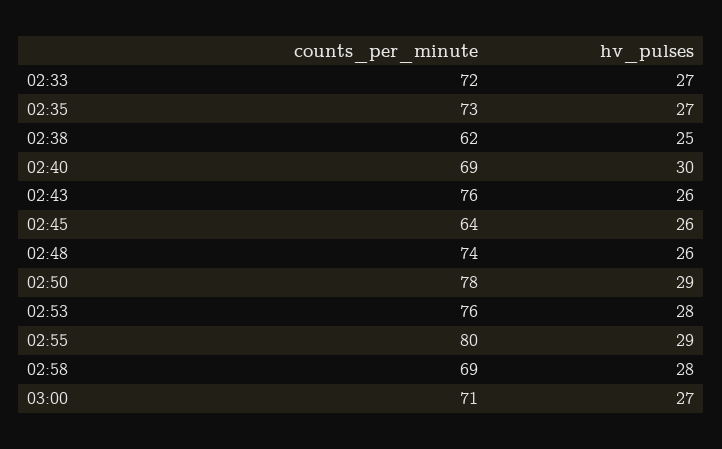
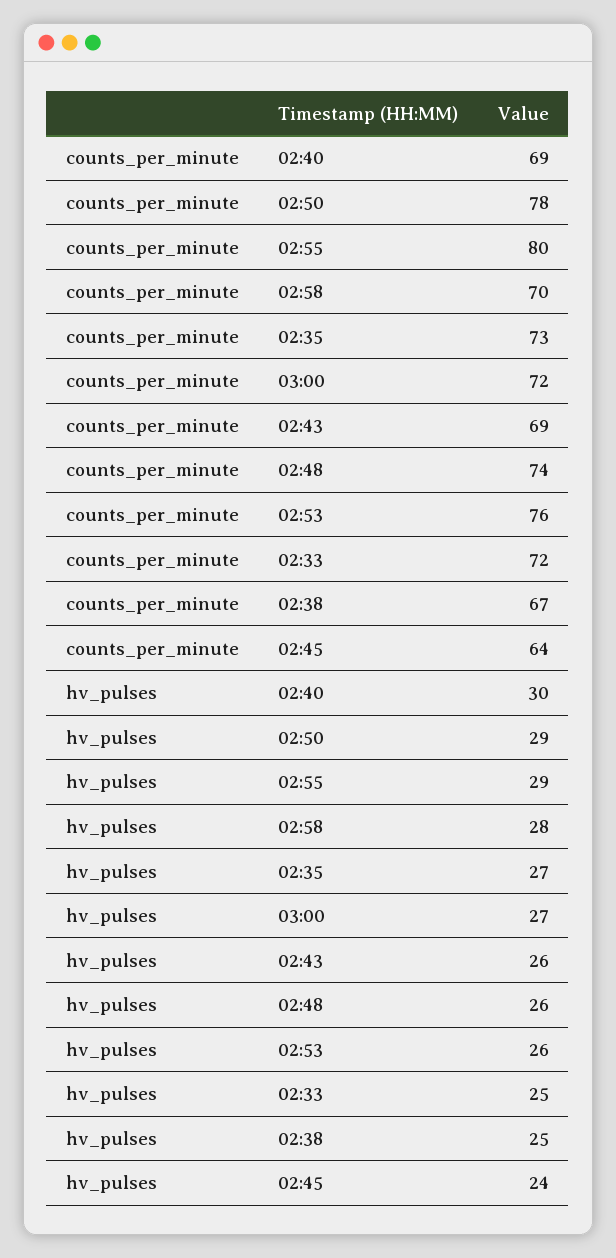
  {
    "counts_per_minute": {
      "02:33": 72,
      "02:35": 73,
-     "02:38": 62,
+     "02:38": 67,
      "02:40": 69,
-     "02:43": 76,
+     "02:43": 69,
      "02:45": 64,
      "02:48": 74,
      "02:50": 78,
      "02:53": 76,
      "02:55": 80,
-     "02:58": 69,
+     "02:58": 70,
-     "03:00": 71
+     "03:00": 72
    },
    "hv_pulses": {
-     "02:33": 27,
+     "02:33": 25,
      "02:35": 27,
      "02:38": 25,
      "02:40": 30,
      "02:43": 26,
-     "02:45": 26,
+     "02:45": 24,
      "02:48": 26,
      "02:50": 29,
-     "02:53": 28,
+     "02:53": 26,
      "02:55": 29,
      "02:58": 28,
      "03:00": 27
    }
  }

